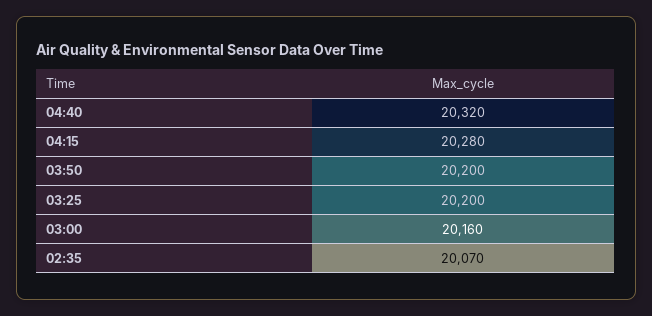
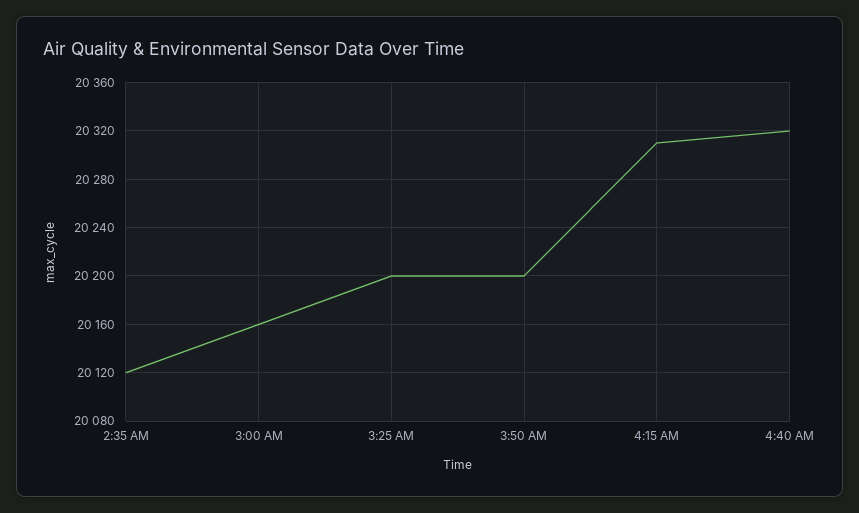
  {
    "04:40": 20320,
-   "04:15": 20280,
+   "04:15": 20310,
    "03:50": 20200,
    "03:25": 20200,
    "03:00": 20160,
-   "02:35": 20070
+   "02:35": 20120
  }

